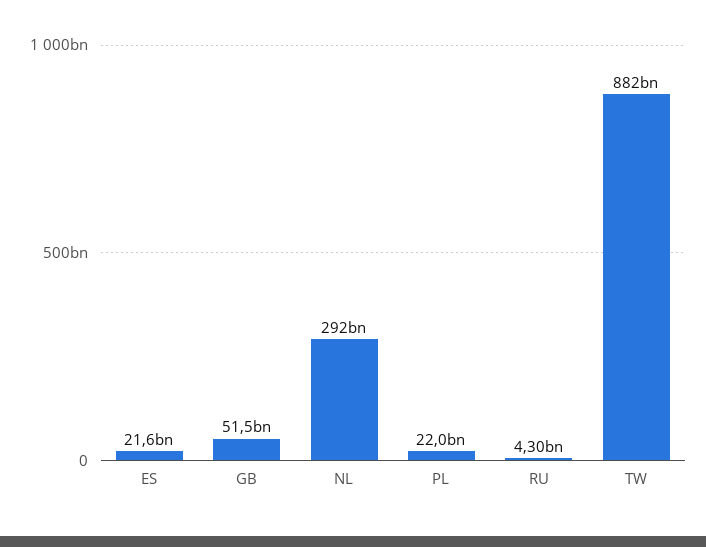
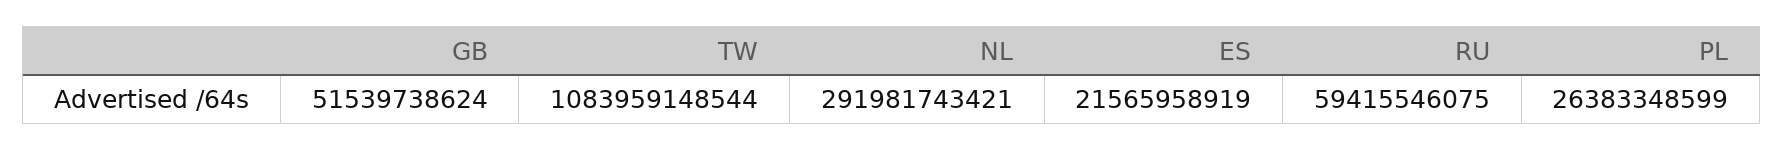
  {
    "ES": 21565958919,
    "GB": 51539738624,
    "NL": 291981743421,
-   "PL": 22000000000,
+   "PL": 26383348599,
-   "RU": 4300000000,
+   "RU": 59415546075,
-   "TW": 882000000000
+   "TW": 1083959148544
  }

